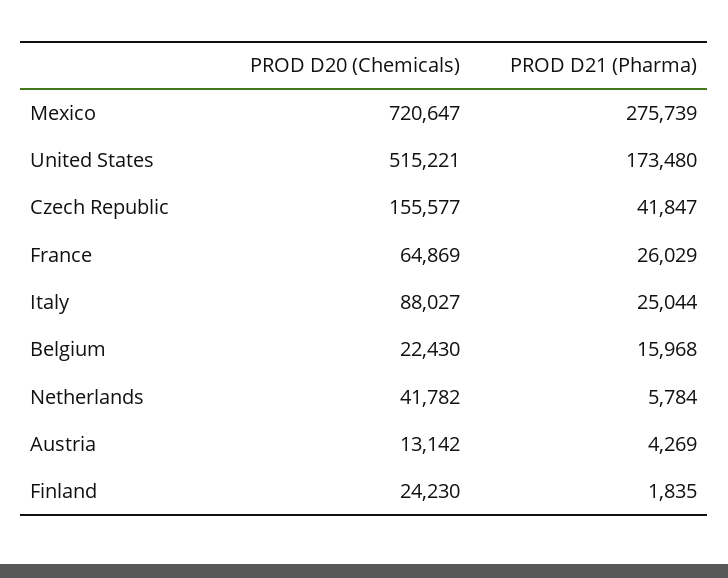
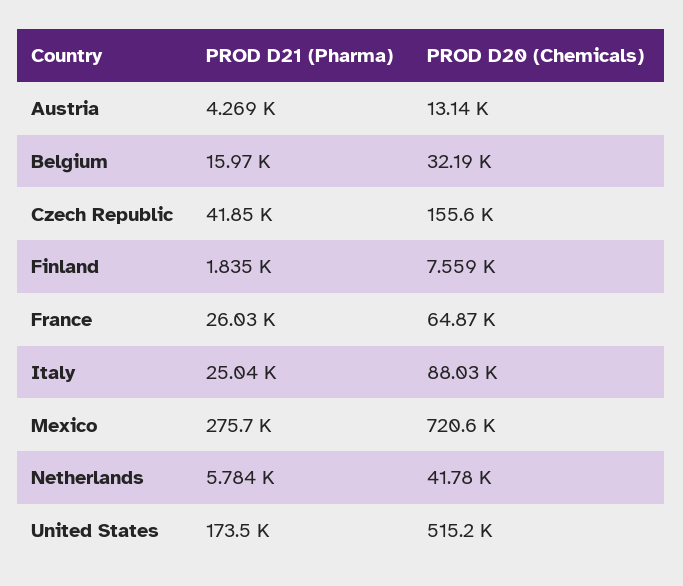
  {
    "PROD D20 (Chemicals)": {
      "Mexico": 720647,
      "United States": 515221,
      "Czech Republic": 155577,
      "France": 64869,
      "Italy": 88027,
-     "Belgium": 22430,
+     "Belgium": 32190,
      "Netherlands": 41782,
      "Austria": 13142,
-     "Finland": 24230
+     "Finland": 7559
    },
    "PROD D21 (Pharma)": {
      "Mexico": 275739,
      "United States": 173480,
      "Czech Republic": 41847,
      "France": 26029,
      "Italy": 25044,
      "Belgium": 15968,
      "Netherlands": 5784,
      "Austria": 4269,
      "Finland": 1835
    }
  }

